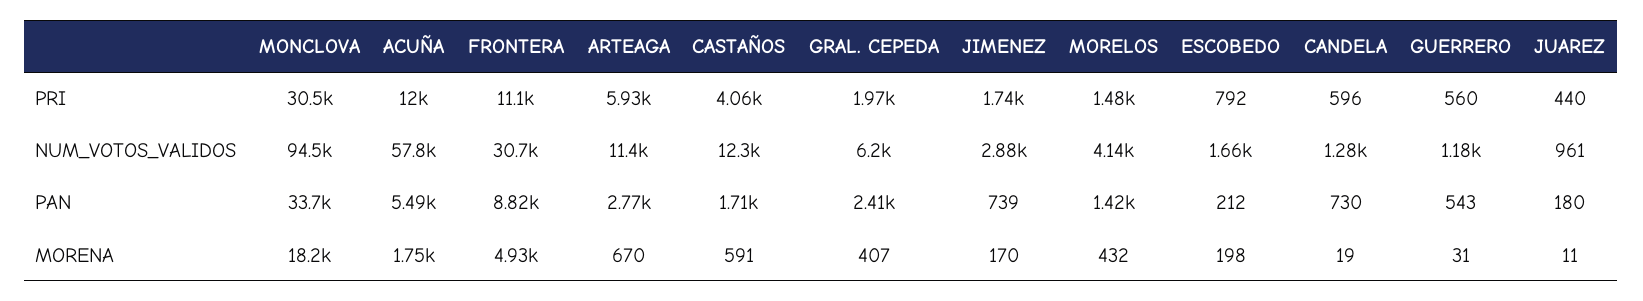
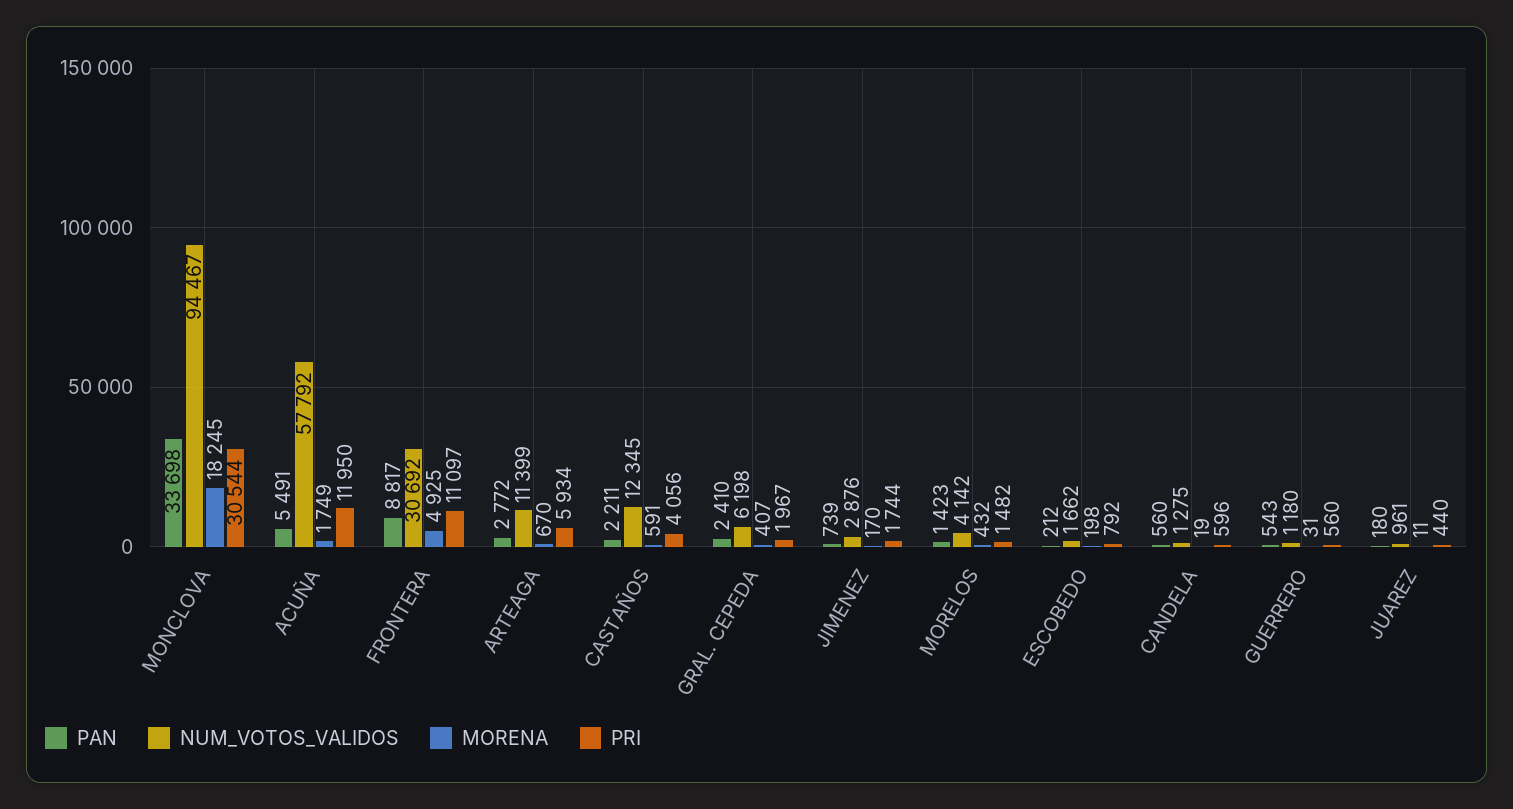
  {
    "PRI": {
      "MONCLOVA": 30544,
      "ACUÑA": 11950,
      "FRONTERA": 11097,
      "ARTEAGA": 5934,
      "CASTAÑOS": 4056,
      "GRAL. CEPEDA": 1967,
      "JIMENEZ": 1744,
      "MORELOS": 1482,
      "ESCOBEDO": 792,
      "CANDELA": 596,
      "GUERRERO": 560,
      "JUAREZ": 440
    },
    "NUM_VOTOS_VALIDOS": {
      "MONCLOVA": 94467,
      "ACUÑA": 57792,
      "FRONTERA": 30692,
      "ARTEAGA": 11399,
      "CASTAÑOS": 12345,
      "GRAL. CEPEDA": 6198,
      "JIMENEZ": 2876,
      "MORELOS": 4142,
      "ESCOBEDO": 1662,
      "CANDELA": 1275,
      "GUERRERO": 1180,
      "JUAREZ": 961
    },
    "PAN": {
      "MONCLOVA": 33698,
      "ACUÑA": 5491,
      "FRONTERA": 8817,
      "ARTEAGA": 2772,
-     "CASTAÑOS": 1710,
+     "CASTAÑOS": 2211,
      "GRAL. CEPEDA": 2410,
      "JIMENEZ": 739,
      "MORELOS": 1423,
      "ESCOBEDO": 212,
-     "CANDELA": 730,
+     "CANDELA": 560,
      "GUERRERO": 543,
      "JUAREZ": 180
    },
    "MORENA": {
      "MONCLOVA": 18245,
      "ACUÑA": 1749,
      "FRONTERA": 4925,
      "ARTEAGA": 670,
      "CASTAÑOS": 591,
      "GRAL. CEPEDA": 407,
      "JIMENEZ": 170,
      "MORELOS": 432,
      "ESCOBEDO": 198,
      "CANDELA": 19,
      "GUERRERO": 31,
      "JUAREZ": 11
    }
  }

